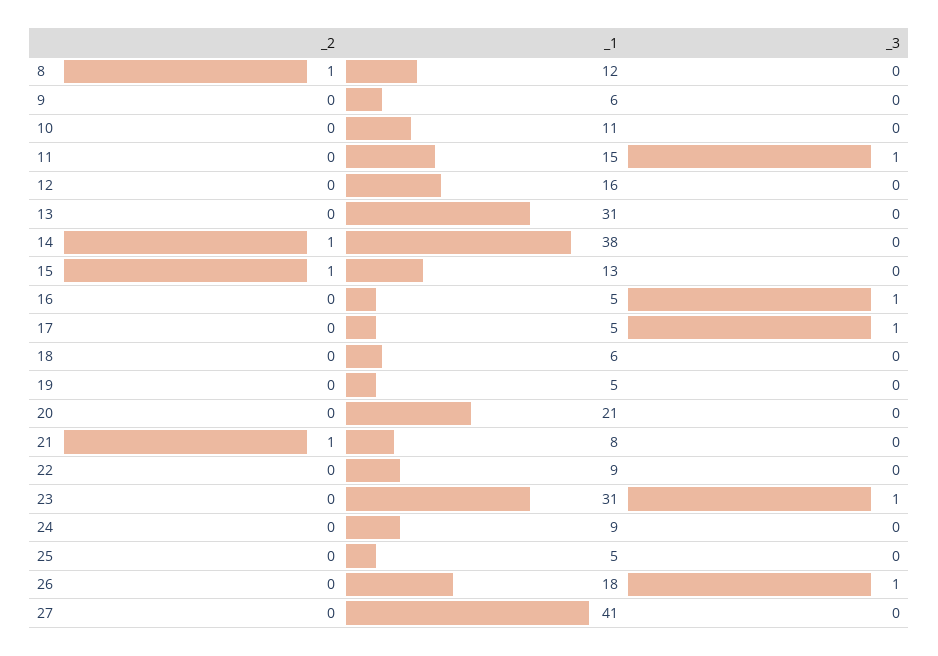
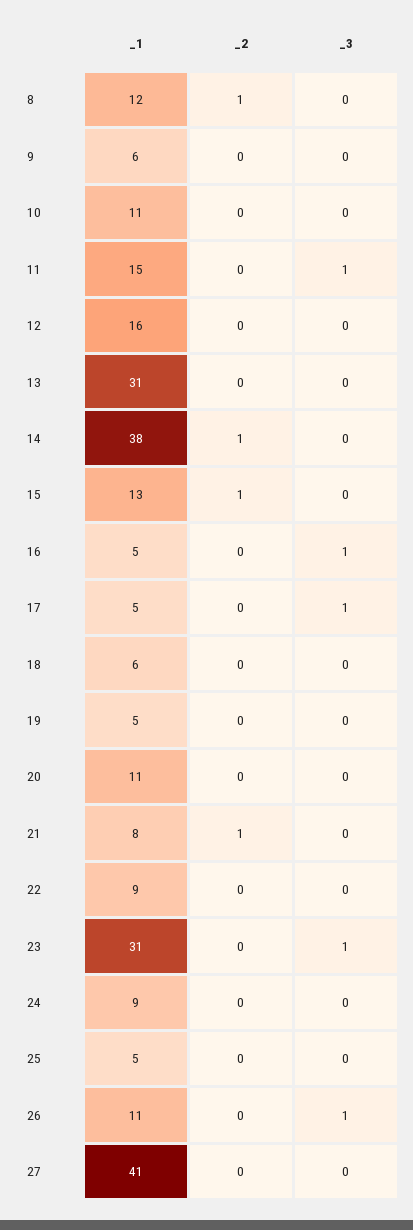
  {
    "_2": {
      "8": 1,
      "9": 0,
      "10": 0,
      "11": 0,
      "12": 0,
      "13": 0,
      "14": 1,
      "15": 1,
      "16": 0,
      "17": 0,
      "18": 0,
      "19": 0,
      "20": 0,
      "21": 1,
      "22": 0,
      "23": 0,
      "24": 0,
      "25": 0,
      "26": 0,
      "27": 0
    },
    "_1": {
      "8": 12,
      "9": 6,
      "10": 11,
      "11": 15,
      "12": 16,
      "13": 31,
      "14": 38,
      "15": 13,
      "16": 5,
      "17": 5,
      "18": 6,
      "19": 5,
-     "20": 21,
+     "20": 11,
      "21": 8,
      "22": 9,
      "23": 31,
      "24": 9,
      "25": 5,
-     "26": 18,
+     "26": 11,
      "27": 41
    },
    "_3": {
      "8": 0,
      "9": 0,
      "10": 0,
      "11": 1,
      "12": 0,
      "13": 0,
      "14": 0,
      "15": 0,
      "16": 1,
      "17": 1,
      "18": 0,
      "19": 0,
      "20": 0,
      "21": 0,
      "22": 0,
      "23": 1,
      "24": 0,
      "25": 0,
      "26": 1,
      "27": 0
    }
  }

